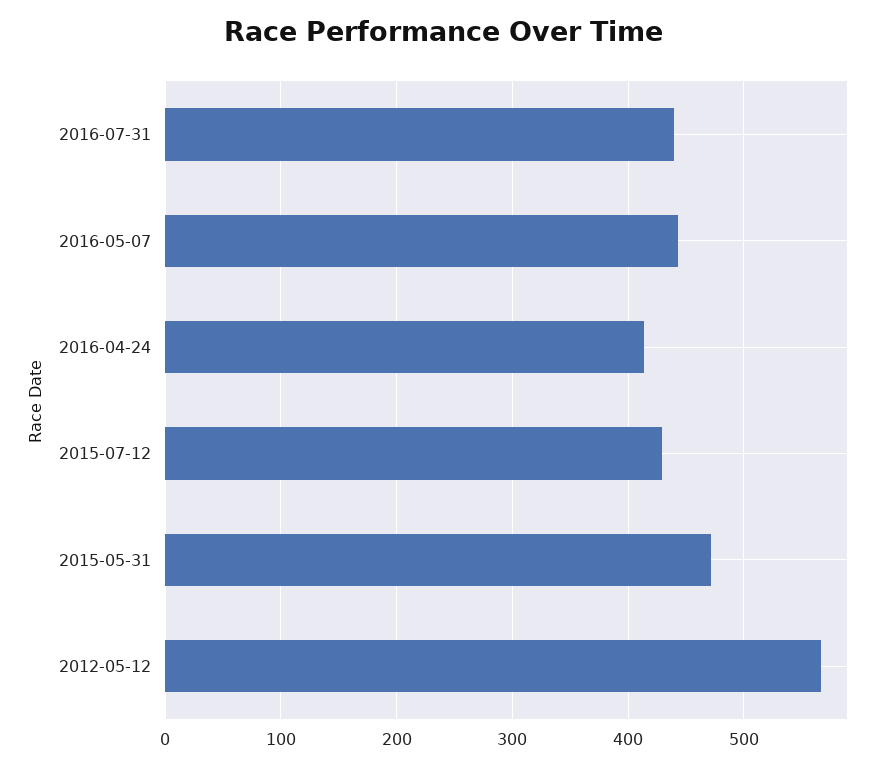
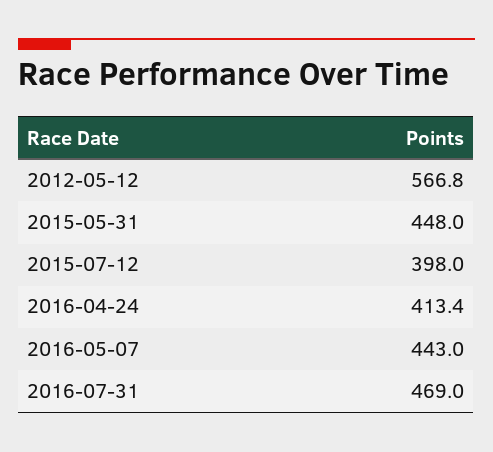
  {
-   "2016-07-31": 440,
+   "2016-07-31": 469,
    "2016-05-07": 443,
    "2016-04-24": 413.4,
-   "2015-07-12": 430,
+   "2015-07-12": 398,
-   "2015-05-31": 470,
+   "2015-05-31": 448,
    "2012-05-12": 566.8
  }

